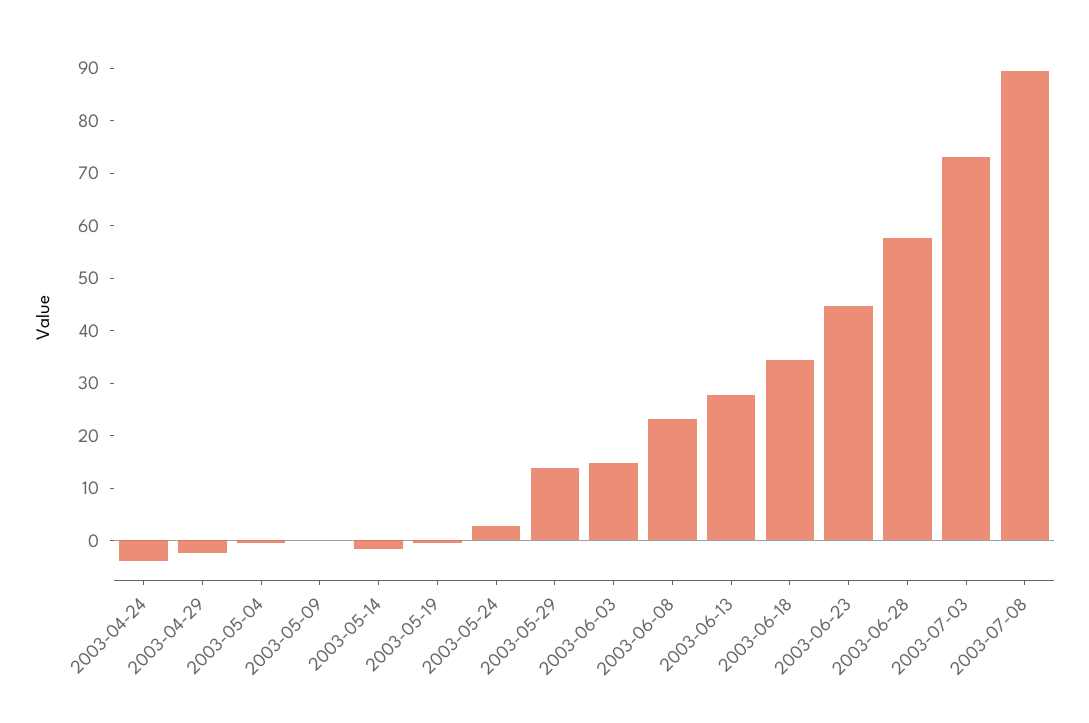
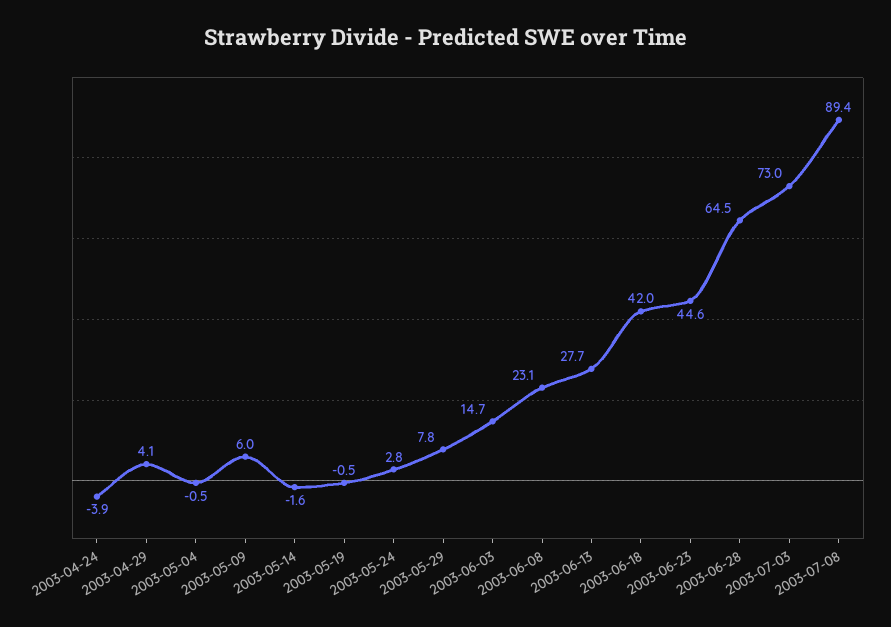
  {
    "2003-04-24": -3.9,
-   "2003-04-29": -2,
+   "2003-04-29": 4.1,
    "2003-05-04": -0.5,
-   "2003-05-09": 0,
+   "2003-05-09": 6,
    "2003-05-14": -1.6,
    "2003-05-19": -0.5,
    "2003-05-24": 2.8,
-   "2003-05-29": 14,
+   "2003-05-29": 7.8,
    "2003-06-03": 14.7,
    "2003-06-08": 23.1,
    "2003-06-13": 27.7,
-   "2003-06-18": 34,
+   "2003-06-18": 42,
    "2003-06-23": 44.6,
-   "2003-06-28": 58,
+   "2003-06-28": 64.5,
    "2003-07-03": 73,
    "2003-07-08": 89.4
  }

